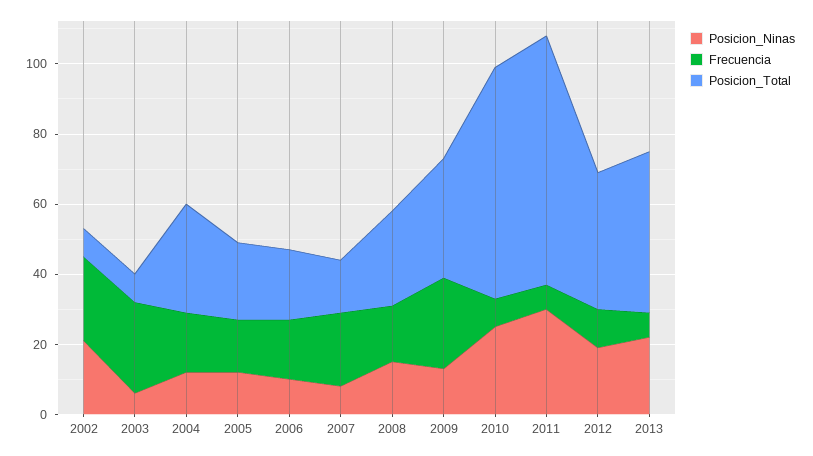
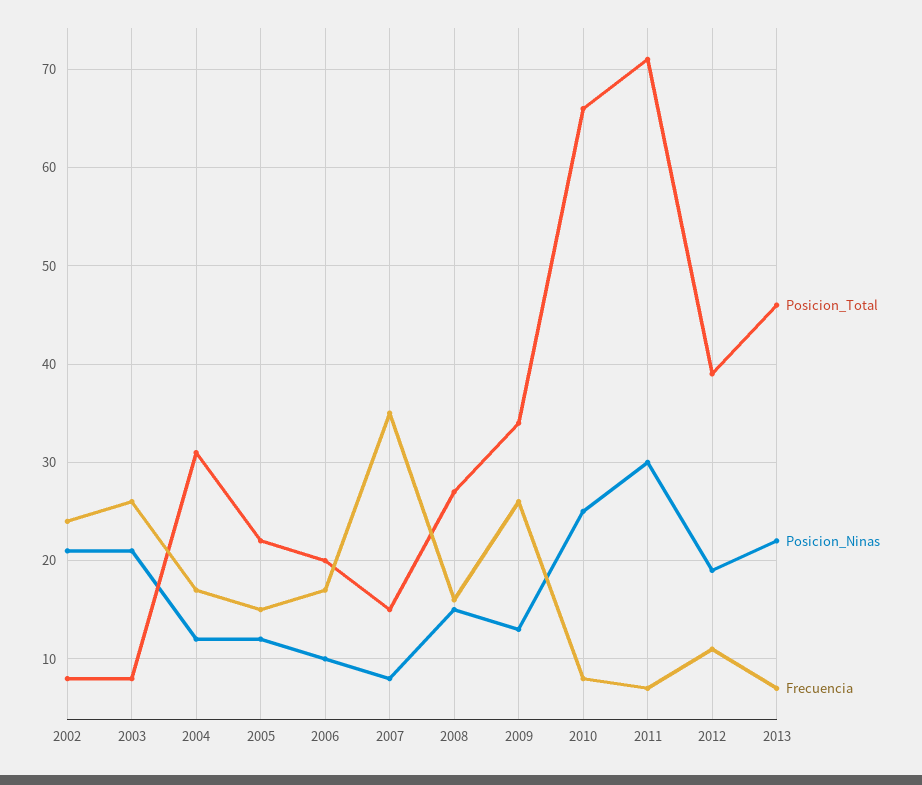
  {
    "Posicion_Ninas": {
      "2002": 21,
-     "2003": 5,
+     "2003": 21,
      "2004": 12,
      "2005": 12,
      "2006": 10,
      "2007": 8,
      "2008": 15,
      "2009": 13,
      "2010": 25,
      "2011": 30,
      "2012": 19,
      "2013": 22
    },
    "Frecuencia": {
      "2002": 24,
      "2003": 26,
      "2004": 17,
      "2005": 15,
      "2006": 17,
-     "2007": 20,
+     "2007": 35,
      "2008": 16,
      "2009": 26,
      "2010": 8,
      "2011": 7,
      "2012": 11,
      "2013": 7
    },
    "Posicion_Total": {
      "2002": 8,
      "2003": 8,
      "2004": 31,
      "2005": 22,
      "2006": 20,
      "2007": 15,
      "2008": 27,
      "2009": 34,
      "2010": 66,
      "2011": 71,
      "2012": 39,
      "2013": 46
    }
  }

